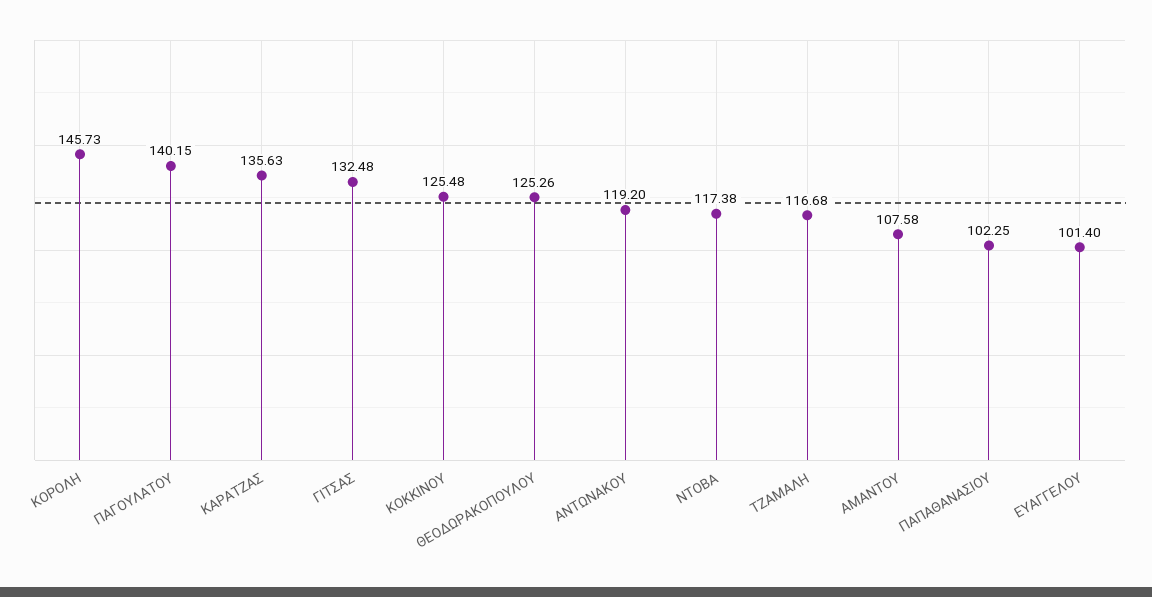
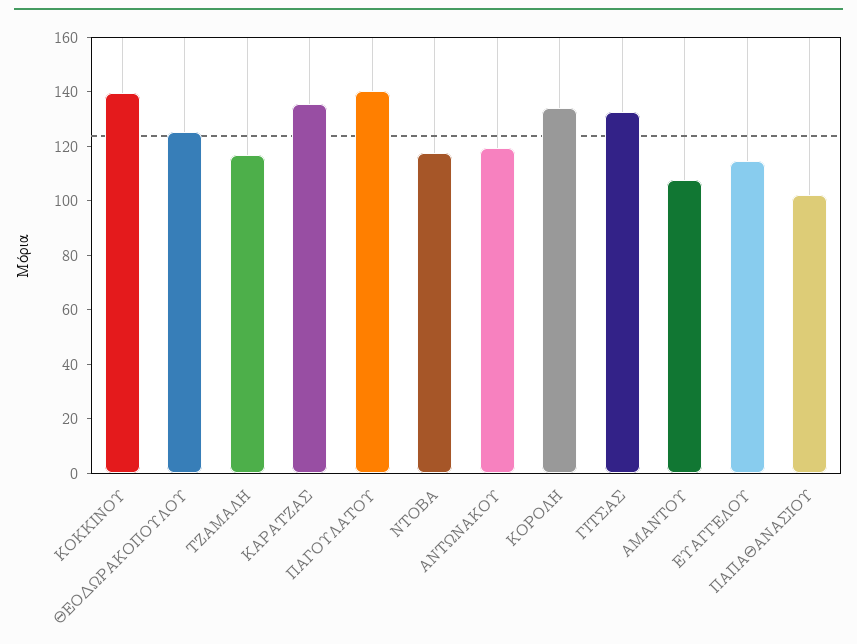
  {
-   "ΚΟΡΟΛΗ": 145.73,
+   "ΚΟΡΟΛΗ": 135,
    "ΠΑΓΟΥΛΑΤΟΥ": 140.15,
    "ΚΑΡΑΤΖΑΣ": 135.63,
    "ΓΙΤΣΑΣ": 132.48,
-   "ΚΟΚΚΙΝΟΥ": 125.48,
+   "ΚΟΚΚΙΝΟΥ": 140,
    "ΘΕΟΔΩΡΑΚΟΠΟΥΛΟΥ": 125.26,
    "ΑΝΤΩΝΑΚΟΥ": 119.2,
    "ΝΤΟΒΑ": 117.38,
    "ΤΖΑΜΑΛΗ": 116.68,
    "ΑΜΑΝΤΟΥ": 107.58,
    "ΠΑΠΑΘΑΝΑΣΙΟΥ": 102.25,
-   "ΕΥΑΓΓΕΛΟΥ": 101.4
+   "ΕΥΑΓΓΕΛΟΥ": 115
  }

